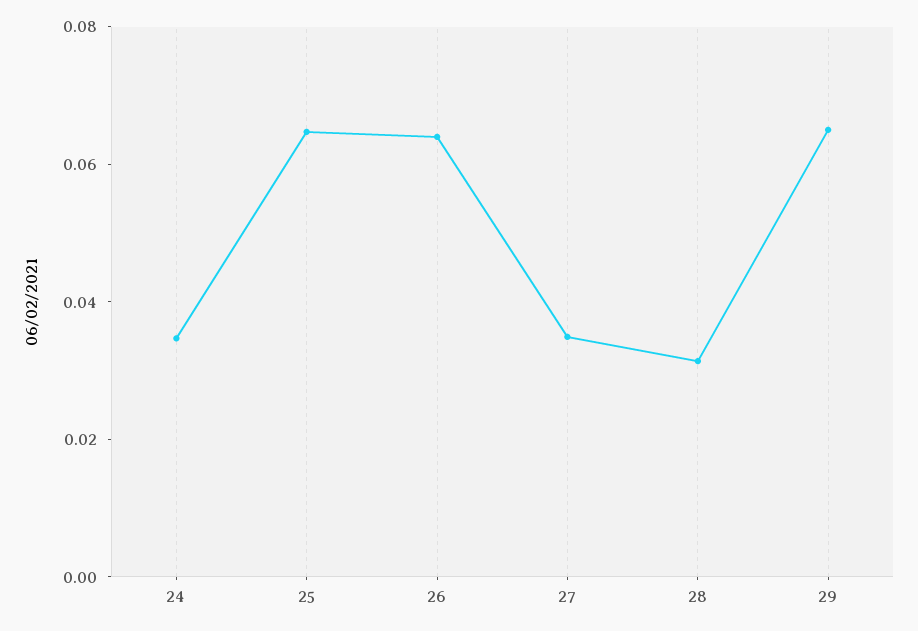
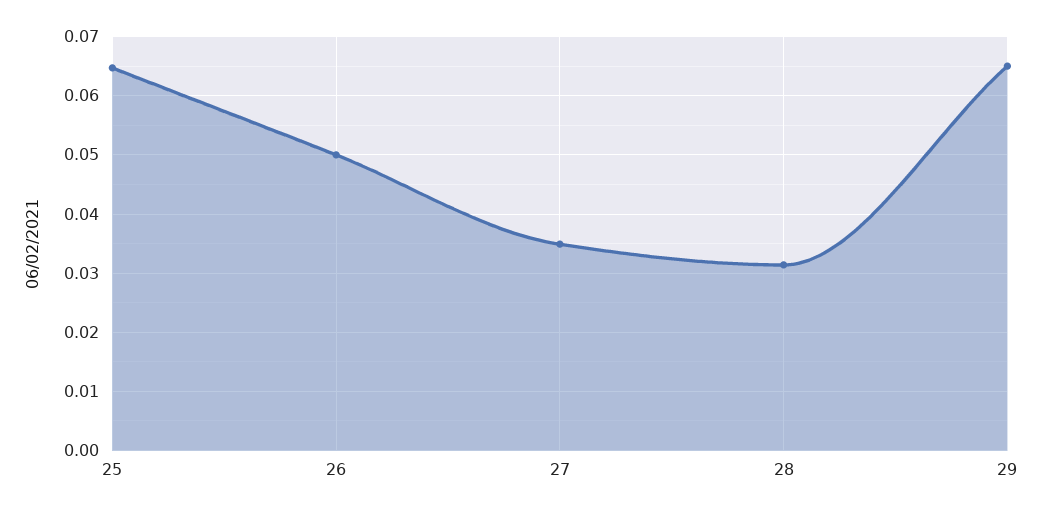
  {
-   "24": 0.035,
    "25": 0.064,
-   "26": 0.065,
+   "26": 0.05,
    "27": 0.034,
    "28": 0.032,
    "29": 0.066
  }

